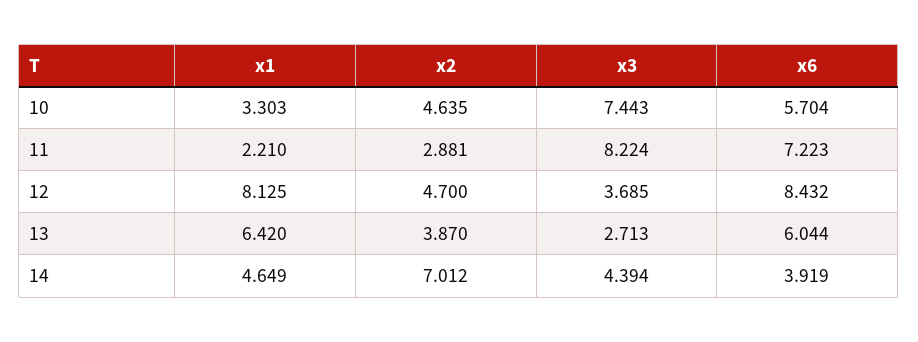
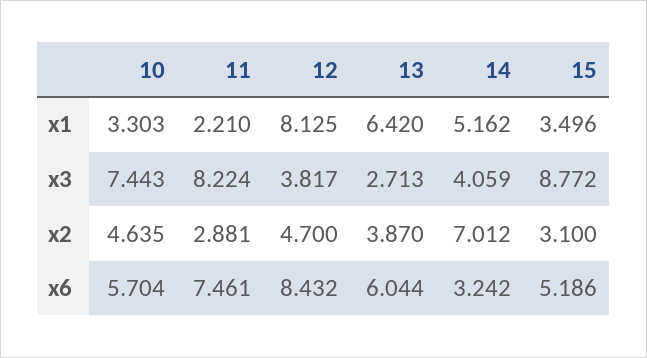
  {
    "x1": {
      "10": 3.303,
      "11": 2.21,
      "12": 8.125,
      "13": 6.42,
-     "14": 4.649
+     "14": 5.162,
+     "15": 3.496
    },
    "x2": {
      "10": 4.635,
      "11": 2.881,
      "12": 4.7,
      "13": 3.87,
-     "14": 7.012
+     "14": 7.012,
+     "15": 3.1
    },
    "x3": {
      "10": 7.443,
      "11": 8.224,
-     "12": 3.685,
+     "12": 3.817,
      "13": 2.713,
-     "14": 4.394
+     "14": 4.059,
+     "15": 8.772
    },
    "x6": {
      "10": 5.704,
-     "11": 7.223,
+     "11": 7.461,
      "12": 8.432,
      "13": 6.044,
-     "14": 3.919
+     "14": 3.242,
+     "15": 5.186
    }
  }

